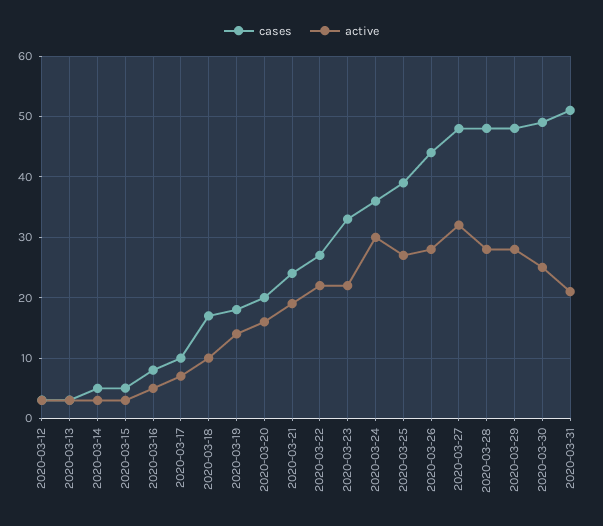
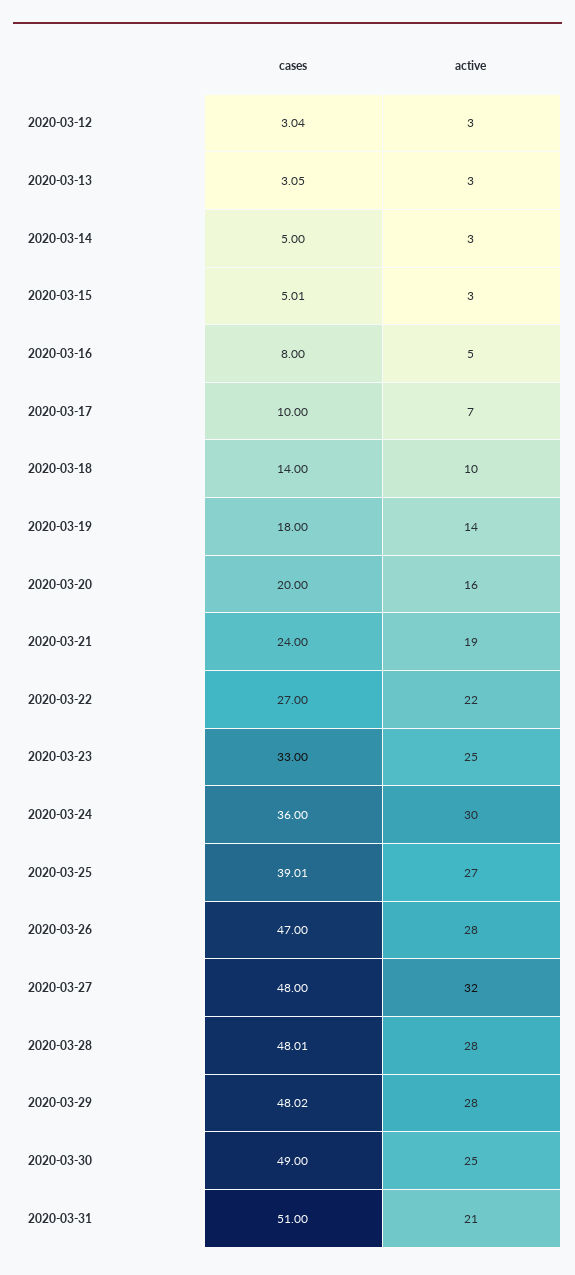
  {
    "cases": {
      "2020-03-12": 3.04,
      "2020-03-13": 3.05,
      "2020-03-14": 5,
      "2020-03-15": 5.01,
      "2020-03-16": 8,
      "2020-03-17": 10,
-     "2020-03-18": 17,
+     "2020-03-18": 14,
      "2020-03-19": 18,
      "2020-03-20": 20,
      "2020-03-21": 24,
      "2020-03-22": 27,
      "2020-03-23": 33,
      "2020-03-24": 36,
      "2020-03-25": 39.01,
-     "2020-03-26": 44,
+     "2020-03-26": 47,
      "2020-03-27": 48,
      "2020-03-28": 48.01,
      "2020-03-29": 48.02,
      "2020-03-30": 49,
      "2020-03-31": 51
    },
    "active": {
      "2020-03-12": 3,
      "2020-03-13": 3,
      "2020-03-14": 3,
      "2020-03-15": 3,
      "2020-03-16": 5,
      "2020-03-17": 7,
      "2020-03-18": 10,
      "2020-03-19": 14,
      "2020-03-20": 16,
      "2020-03-21": 19,
      "2020-03-22": 22,
-     "2020-03-23": 22,
+     "2020-03-23": 25,
      "2020-03-24": 30,
      "2020-03-25": 27,
      "2020-03-26": 28,
      "2020-03-27": 32,
      "2020-03-28": 28,
      "2020-03-29": 28,
      "2020-03-30": 25,
      "2020-03-31": 21
    }
  }

